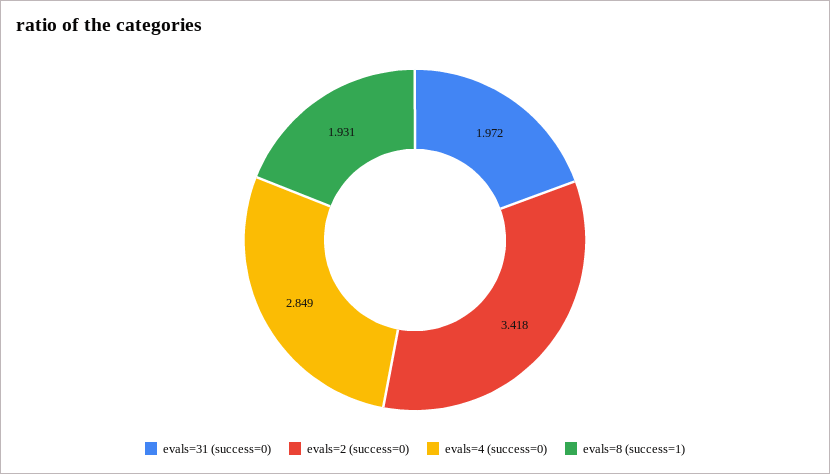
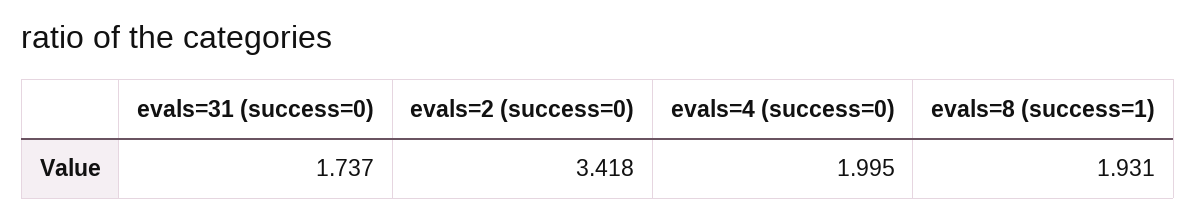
  {
-   "evals=31 (success=0)": 1.972,
+   "evals=31 (success=0)": 1.737,
    "evals=2 (success=0)": 3.418,
-   "evals=4 (success=0)": 2.849,
+   "evals=4 (success=0)": 1.995,
    "evals=8 (success=1)": 1.931
  }

